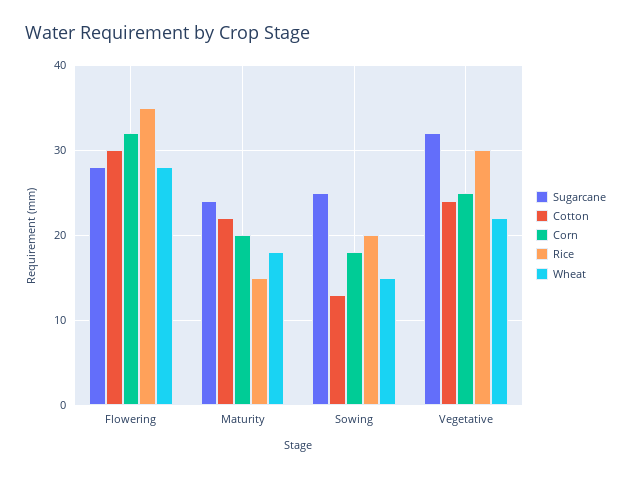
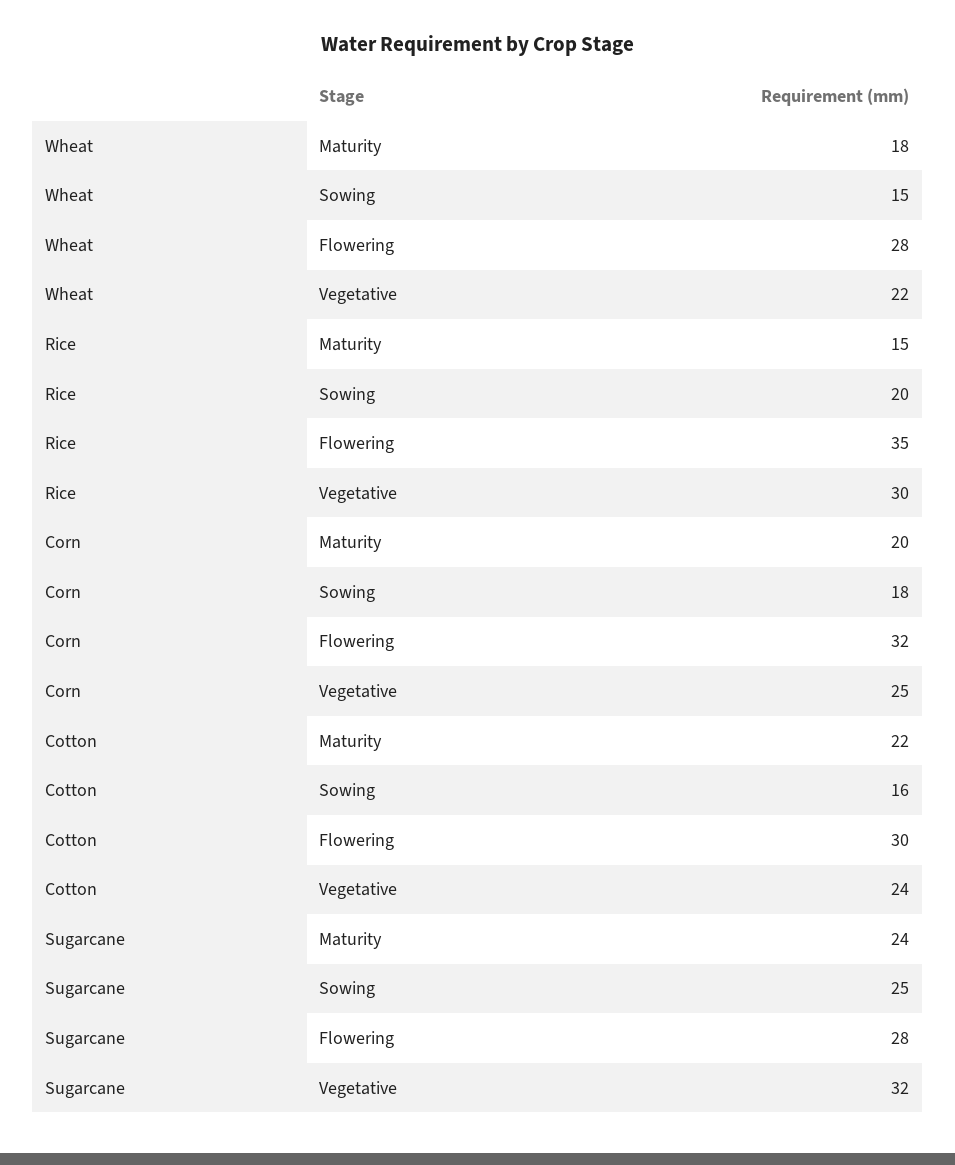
  {
    "Sugarcane": {
      "Flowering": 28,
      "Maturity": 24,
      "Sowing": 25,
      "Vegetative": 32
    },
    "Cotton": {
      "Flowering": 30,
      "Maturity": 22,
-     "Sowing": 13,
+     "Sowing": 16,
      "Vegetative": 24
    },
    "Corn": {
      "Flowering": 32,
      "Maturity": 20,
      "Sowing": 18,
      "Vegetative": 25
    },
    "Rice": {
      "Flowering": 35,
      "Maturity": 15,
      "Sowing": 20,
      "Vegetative": 30
    },
    "Wheat": {
      "Flowering": 28,
      "Maturity": 18,
      "Sowing": 15,
      "Vegetative": 22
    }
  }

